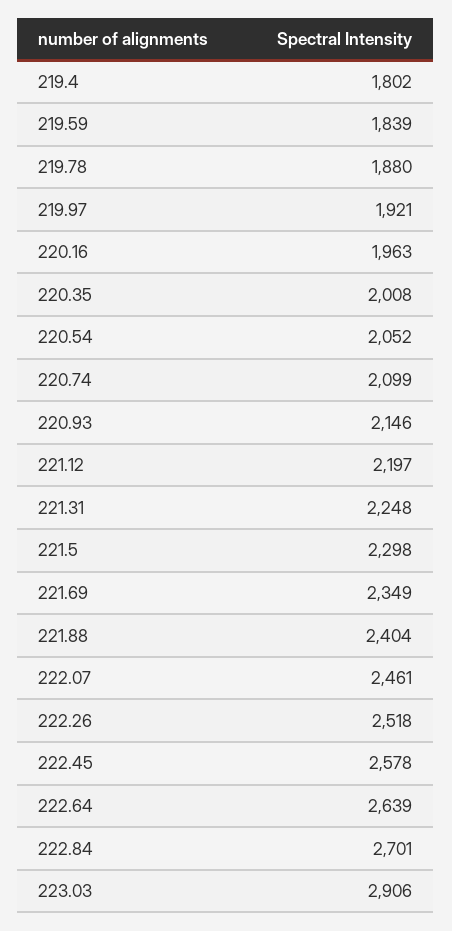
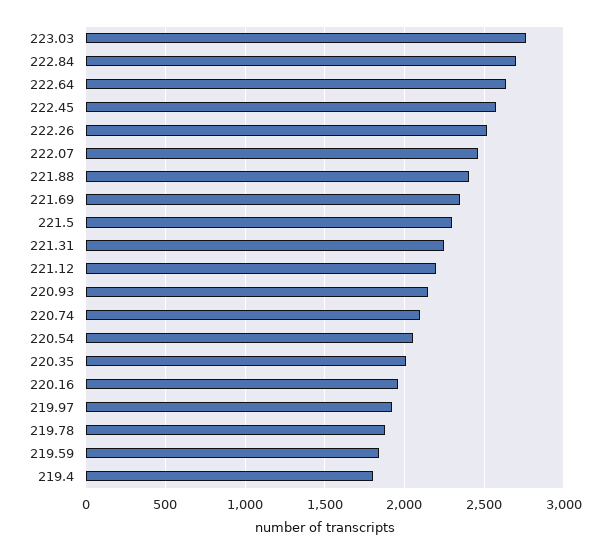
  {
    "219.4": 1802,
    "219.59": 1839,
    "219.78": 1880,
    "219.97": 1921,
    "220.16": 1963,
    "220.35": 2008,
    "220.54": 2052,
    "220.74": 2099,
    "220.93": 2146,
    "221.12": 2197,
    "221.31": 2248,
    "221.5": 2298,
    "221.69": 2349,
    "221.88": 2404,
    "222.07": 2461,
    "222.26": 2518,
    "222.45": 2578,
    "222.64": 2639,
    "222.84": 2701,
-   "223.03": 2906
+   "223.03": 2750
  }

